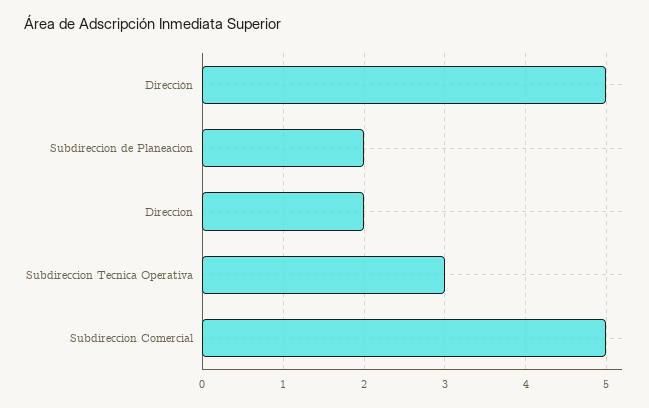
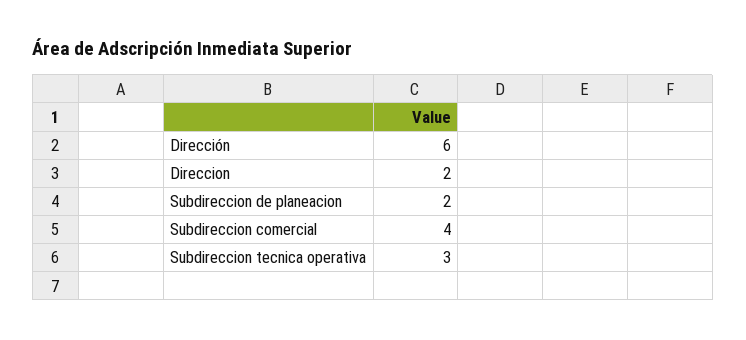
  {
-   "Dirección": 5,
+   "Dirección": 6,
    "Subdireccion de Planeacion": 2,
    "Direccion": 2,
    "Subdireccion Tecnica Operativa": 3,
-   "Subdireccion Comercial": 5
+   "Subdireccion Comercial": 4
  }

